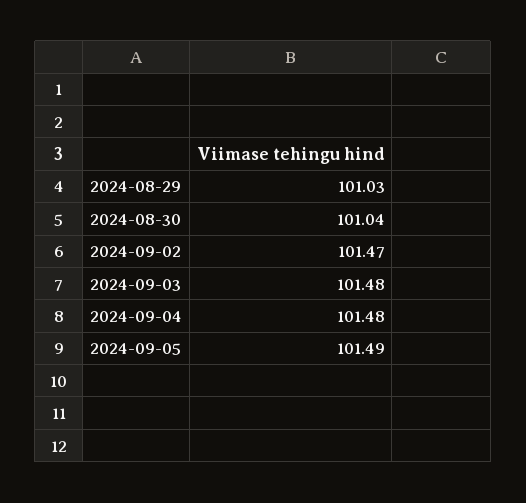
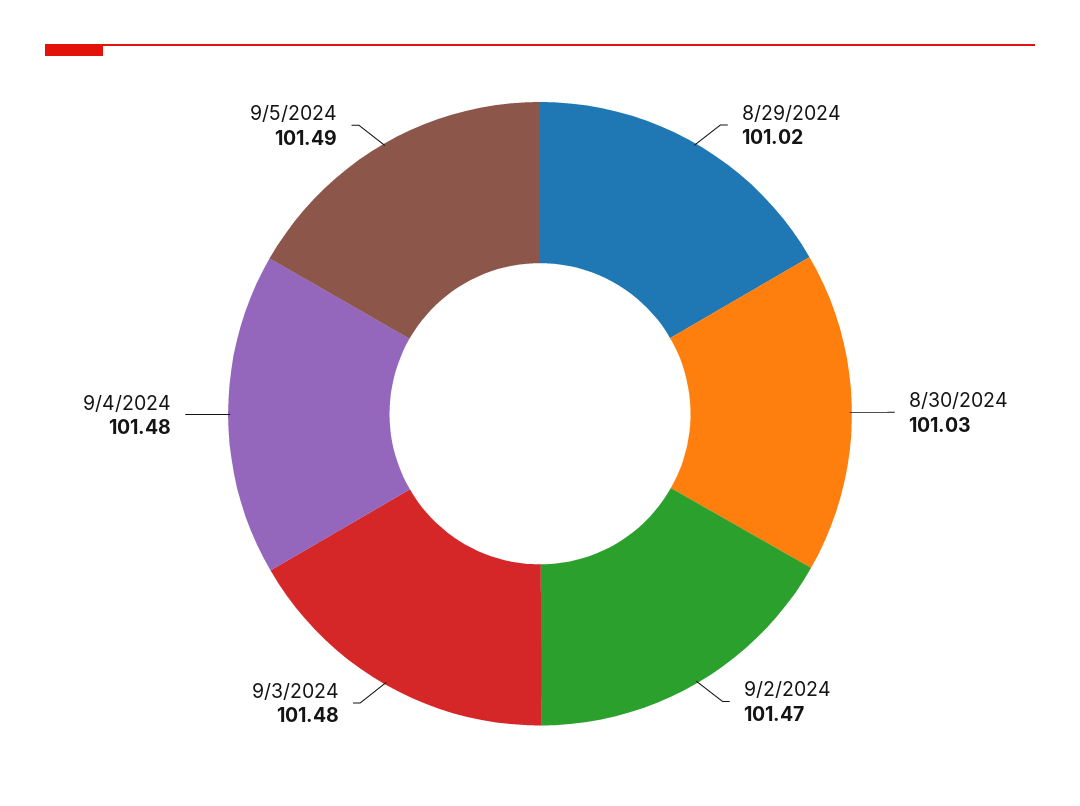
  {
-   "2024-08-29": 101.03,
+   "2024-08-29": 101.02,
-   "2024-08-30": 101.04,
+   "2024-08-30": 101.03,
    "2024-09-02": 101.47,
    "2024-09-03": 101.48,
    "2024-09-04": 101.48,
    "2024-09-05": 101.49
  }

